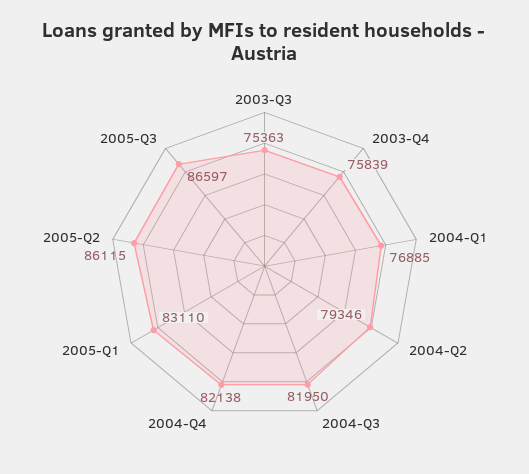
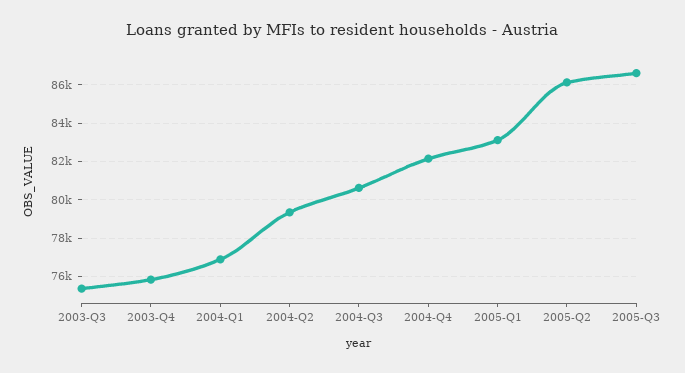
  {
    "2003-Q3": 75363,
    "2003-Q4": 75839,
    "2004-Q1": 76885,
    "2004-Q2": 79346,
-   "2004-Q3": 81950,
+   "2004-Q3": 80500,
    "2004-Q4": 82138,
    "2005-Q1": 83110,
    "2005-Q2": 86115,
    "2005-Q3": 86597
  }

